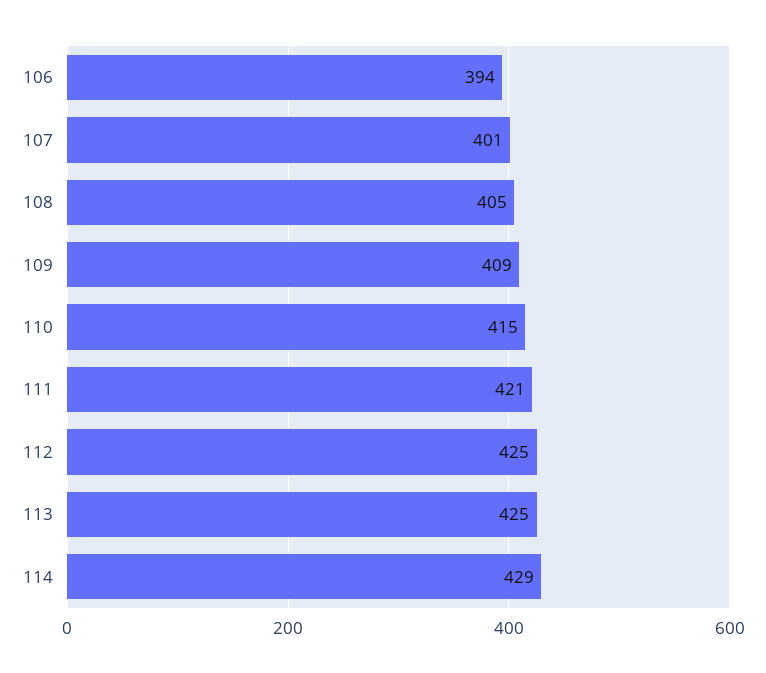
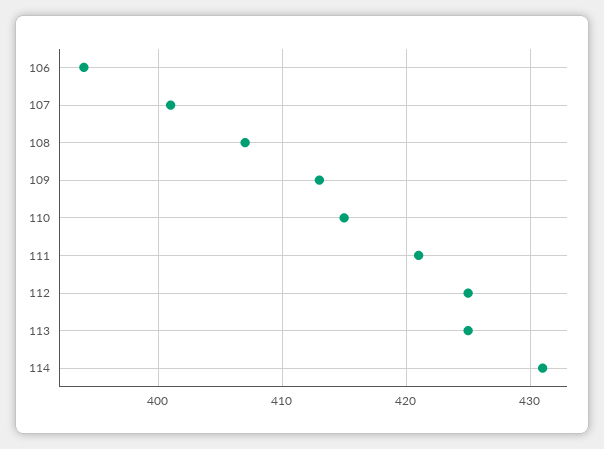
  {
    "106": 394,
    "107": 401,
-   "108": 405,
+   "108": 407,
-   "109": 409,
+   "109": 413,
    "110": 415,
    "111": 421,
    "112": 425,
    "113": 425,
-   "114": 429
+   "114": 431
  }

